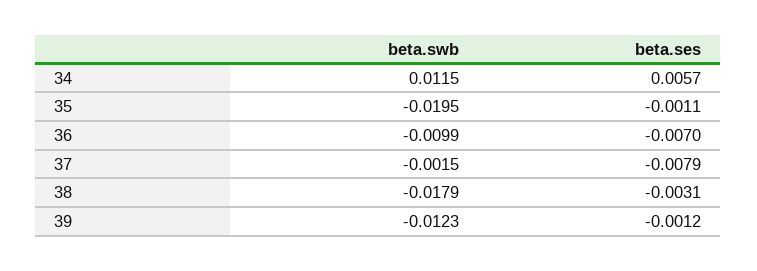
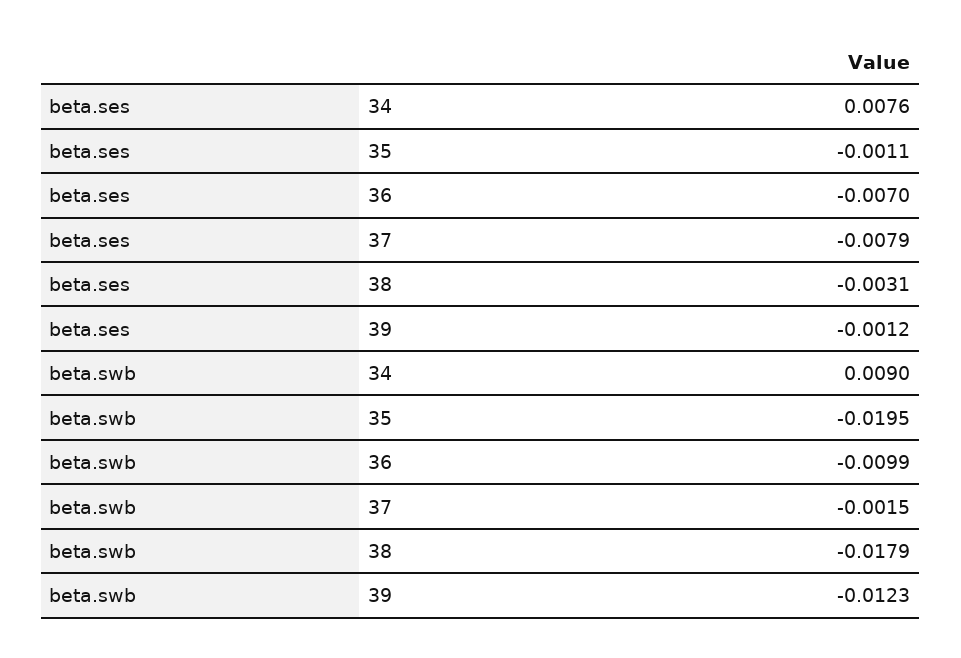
  {
    "beta.swb": {
-     "34": 0.0115,
+     "34": 0.009,
      "35": -0.0195,
      "36": -0.0099,
      "37": -0.0015,
      "38": -0.0179,
      "39": -0.0123
    },
    "beta.ses": {
-     "34": 0.0057,
+     "34": 0.0076,
      "35": -0.0011,
      "36": -0.007,
      "37": -0.0079,
      "38": -0.0031,
      "39": -0.0012
    }
  }

